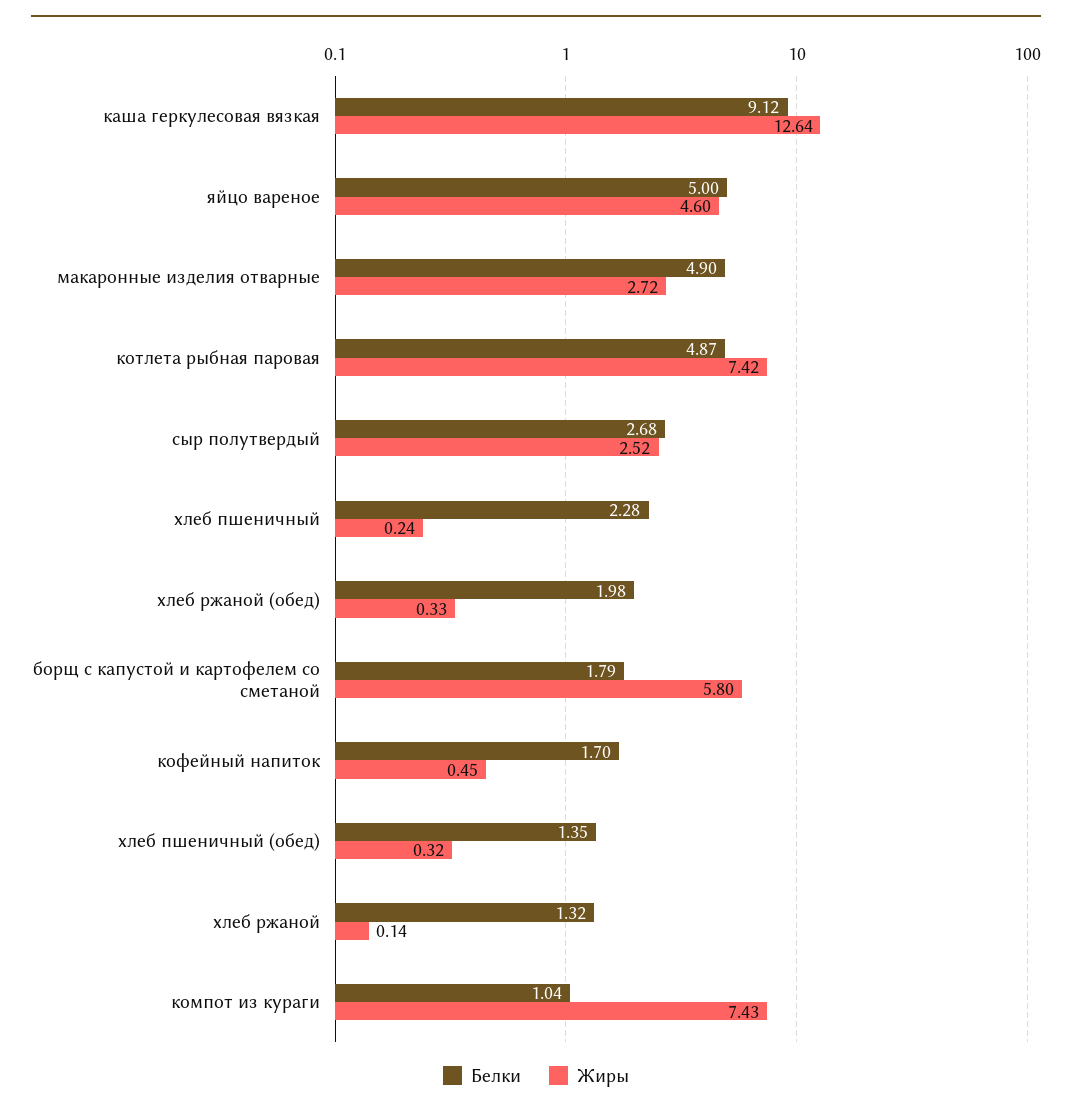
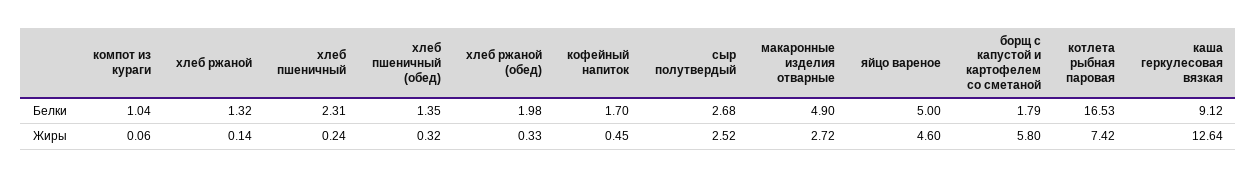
  {
    "Белки": {
      "каша геркулесовая вязкая": 9.12,
      "яйцо вареное": 5,
      "макаронные изделия отварные": 4.9,
-     "котлета рыбная паровая": 4.87,
+     "котлета рыбная паровая": 16.53,
      "сыр полутвердый": 2.68,
-     "хлеб пшеничный": 2.28,
+     "хлеб пшеничный": 2.31,
      "хлеб ржаной (обед)": 1.98,
      "борщ с капустой и картофелем со сметаной": 1.79,
      "кофейный напиток": 1.7,
      "хлеб пшеничный (обед)": 1.35,
      "хлеб ржаной": 1.32,
      "компот из кураги": 1.04
    },
    "Жиры": {
      "каша геркулесовая вязкая": 12.64,
      "яйцо вареное": 4.6,
      "макаронные изделия отварные": 2.72,
      "котлета рыбная паровая": 7.42,
      "сыр полутвердый": 2.52,
      "хлеб пшеничный": 0.24,
      "хлеб ржаной (обед)": 0.33,
      "борщ с капустой и картофелем со сметаной": 5.8,
      "кофейный напиток": 0.45,
      "хлеб пшеничный (обед)": 0.32,
      "хлеб ржаной": 0.14,
-     "компот из кураги": 7.43
+     "компот из кураги": 0.06
    }
  }

